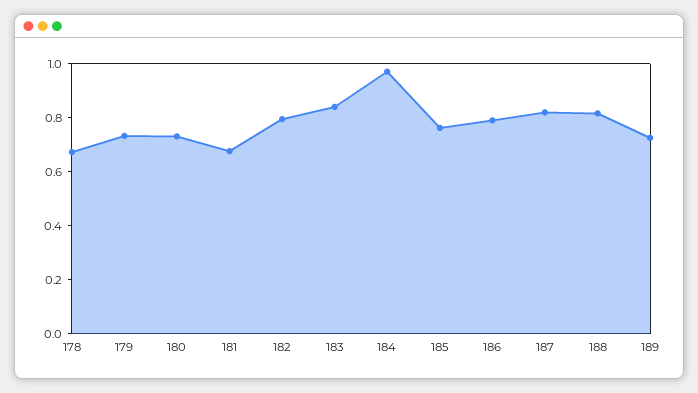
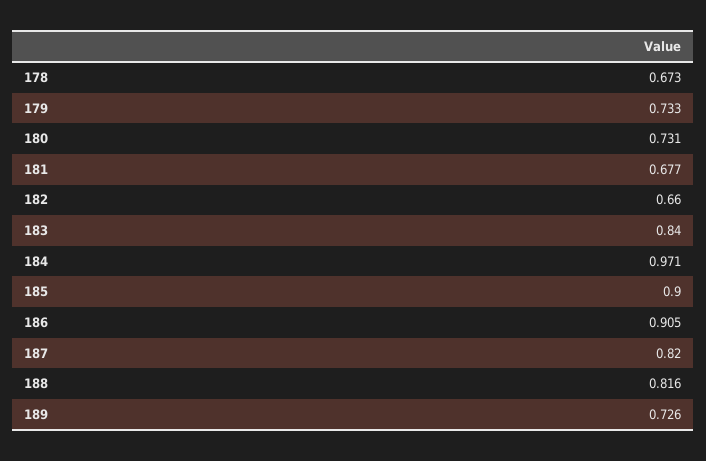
  {
    "178": 0.673,
    "179": 0.733,
    "180": 0.731,
    "181": 0.677,
-   "182": 0.8,
+   "182": 0.66,
    "183": 0.84,
    "184": 0.971,
-   "185": 0.75,
+   "185": 0.9,
-   "186": 0.8,
+   "186": 0.905,
    "187": 0.82,
    "188": 0.816,
    "189": 0.726
  }

